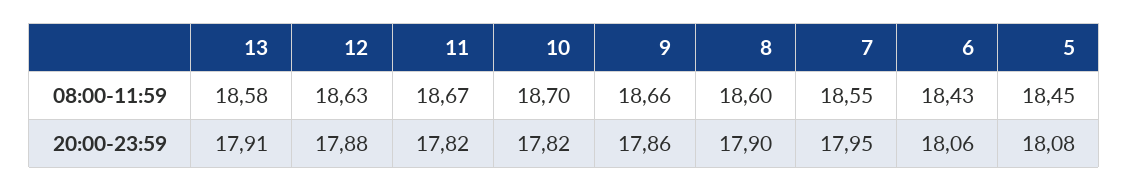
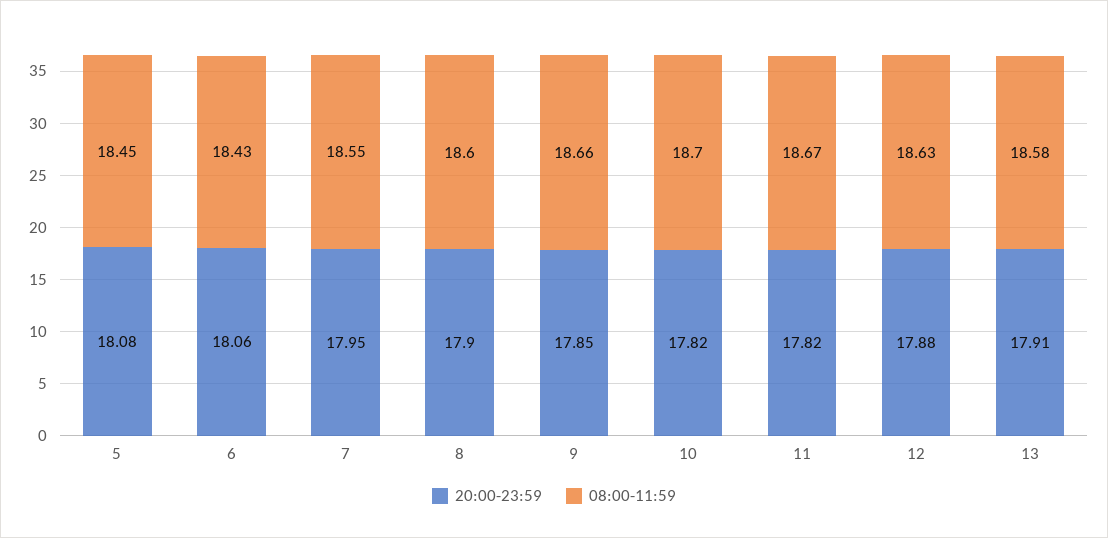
  {
    "08:00-11:59": {
      "13": 18.58,
      "12": 18.63,
      "11": 18.67,
      "10": 18.7,
      "9": 18.66,
      "8": 18.6,
      "7": 18.55,
      "6": 18.43,
      "5": 18.45
    },
    "20:00-23:59": {
      "13": 17.91,
      "12": 17.88,
      "11": 17.82,
      "10": 17.82,
-     "9": 17.86,
+     "9": 17.85,
      "8": 17.9,
      "7": 17.95,
      "6": 18.06,
      "5": 18.08
    }
  }

